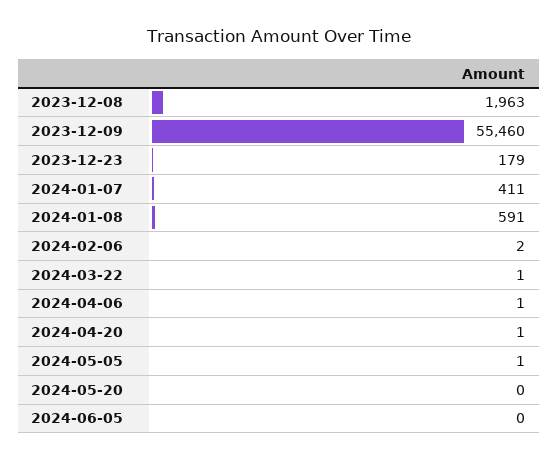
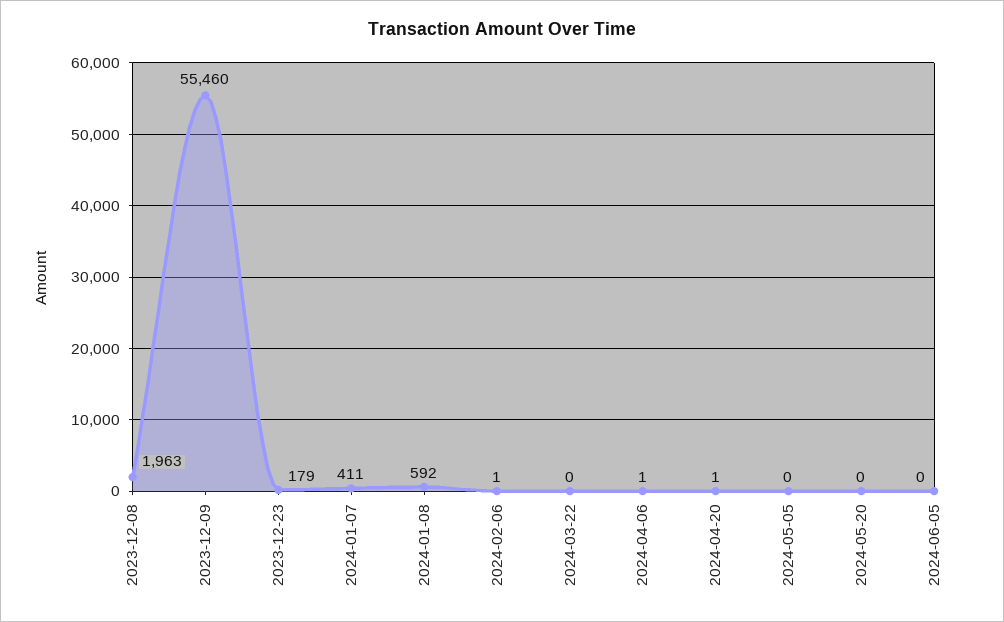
  {
    "2023-12-08": 1963,
    "2023-12-09": 55460,
    "2023-12-23": 179,
    "2024-01-07": 411,
-   "2024-01-08": 591,
+   "2024-01-08": 592,
-   "2024-02-06": 2,
+   "2024-02-06": 1,
-   "2024-03-22": 1,
+   "2024-03-22": 0,
    "2024-04-06": 1,
    "2024-04-20": 1,
-   "2024-05-05": 1,
+   "2024-05-05": 0,
    "2024-05-20": 0,
    "2024-06-05": 0
  }

